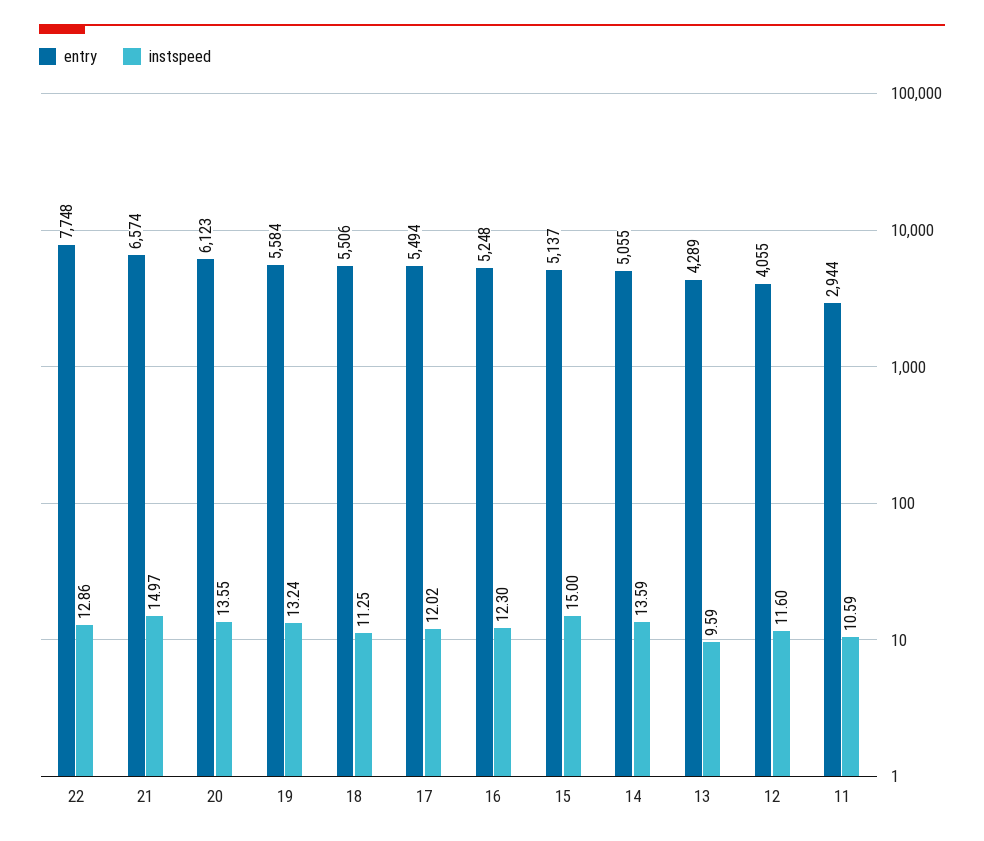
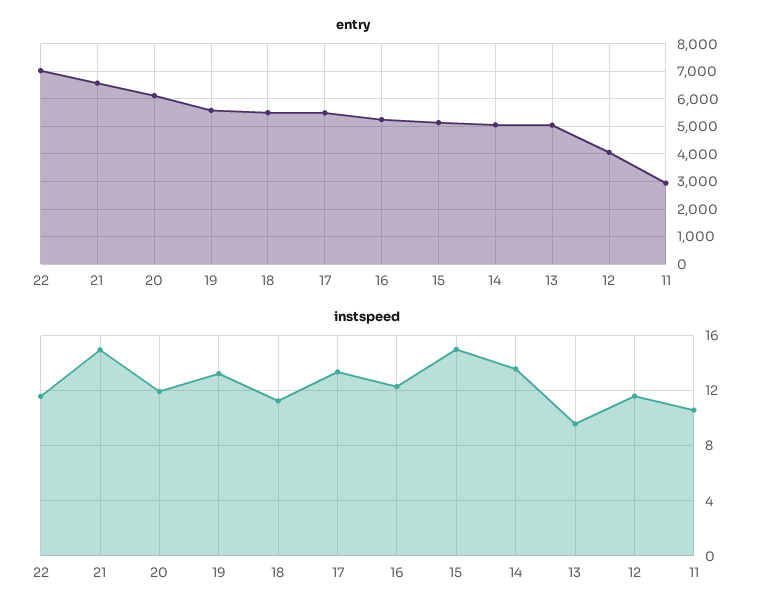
  {
    "entry": {
-     "22": 7748,
+     "22": 7000,
      "21": 6574,
      "20": 6123,
      "19": 5584,
      "18": 5506,
      "17": 5494,
      "16": 5248,
      "15": 5137,
      "14": 5055,
-     "13": 4289,
+     "13": 5000,
      "12": 4055,
      "11": 2944
    },
    "instspeed": {
-     "22": 12.86,
+     "22": 11.5,
      "21": 14.97,
-     "20": 13.55,
+     "20": 12,
      "19": 13.24,
      "18": 11.25,
-     "17": 12.02,
+     "17": 13.5,
      "16": 12.3,
      "15": 15,
      "14": 13.59,
      "13": 9.59,
      "12": 11.6,
      "11": 10.59
    }
  }

